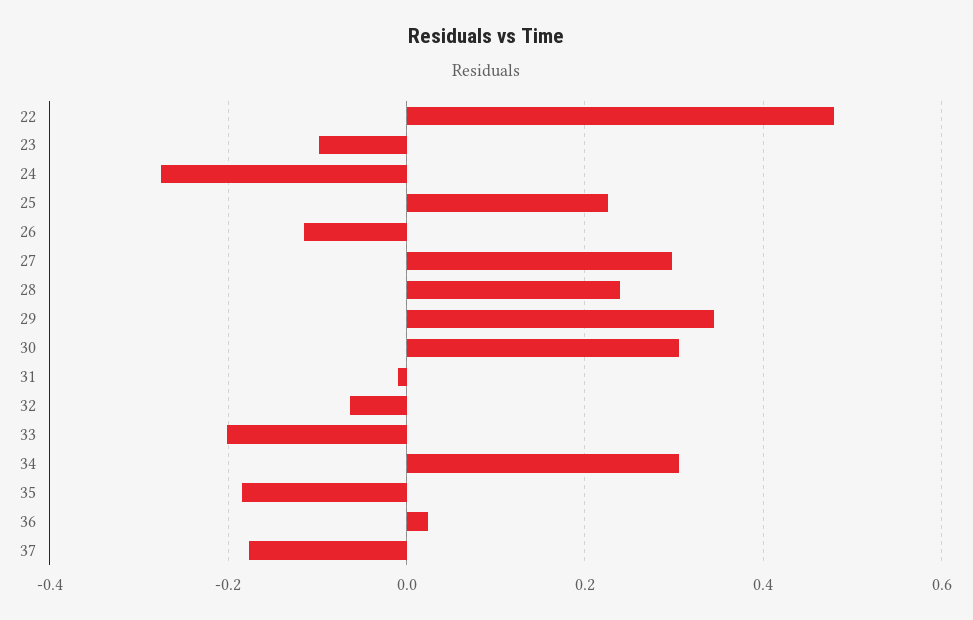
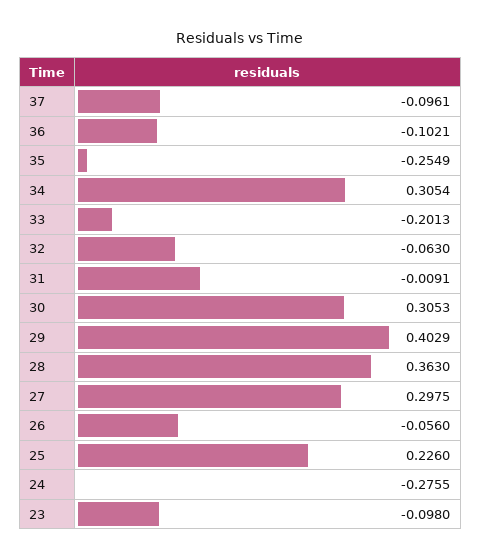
  {
-   "22": 0.48,
    "23": -0.098,
    "24": -0.2755,
    "25": 0.226,
-   "26": -0.12,
+   "26": -0.056,
    "27": 0.2975,
-   "28": 0.24,
+   "28": 0.363,
-   "29": 0.34,
+   "29": 0.4029,
    "30": 0.3053,
    "31": -0.0091,
    "32": -0.063,
    "33": -0.2013,
    "34": 0.3054,
-   "35": -0.18,
+   "35": -0.2549,
-   "36": 0.02,
+   "36": -0.1021,
-   "37": -0.18
+   "37": -0.0961
  }

